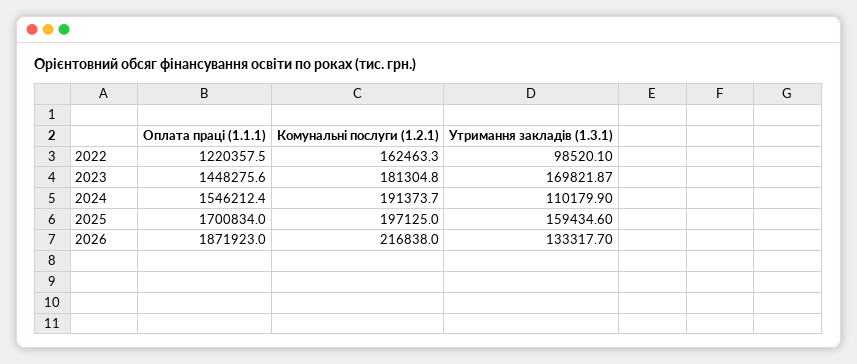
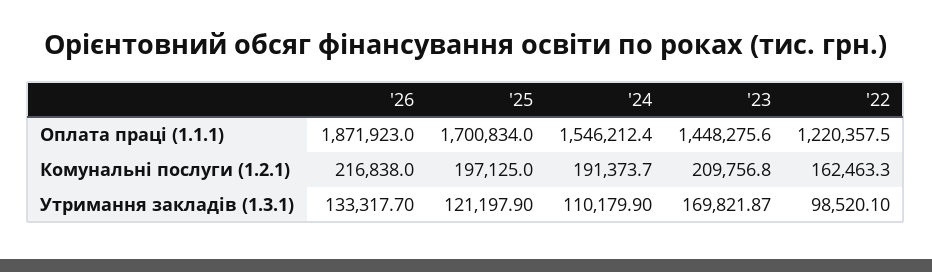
  {
    "Оплата праці (1.1.1)": {
      "2022": 1220357.5,
      "2023": 1448275.6,
      "2024": 1546212.4,
      "2025": 1700834,
      "2026": 1871923
    },
    "Комунальні послуги (1.2.1)": {
      "2022": 162463.3,
-     "2023": 181304.8,
+     "2023": 209756.8,
      "2024": 191373.7,
      "2025": 197125,
      "2026": 216838
    },
    "Утримання закладів (1.3.1)": {
      "2022": 98520.1,
      "2023": 169821.87,
      "2024": 110179.9,
-     "2025": 159434.6,
+     "2025": 121197.9,
      "2026": 133317.7
    }
  }

